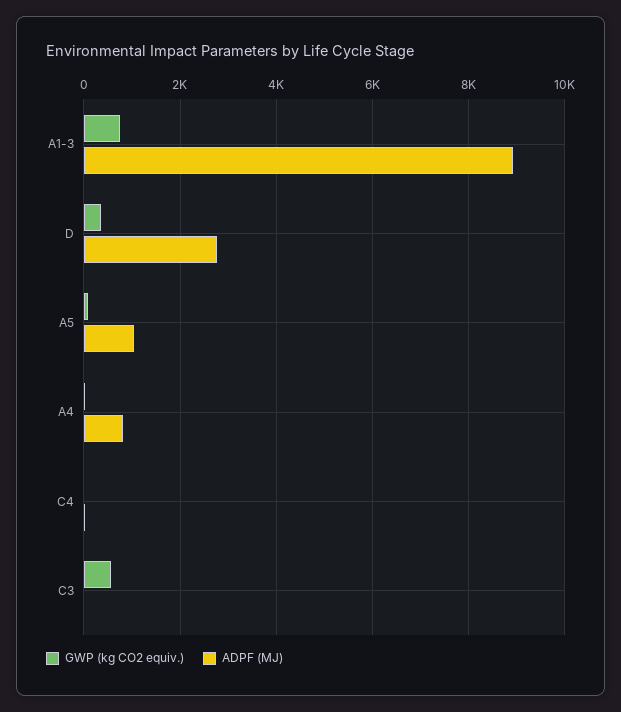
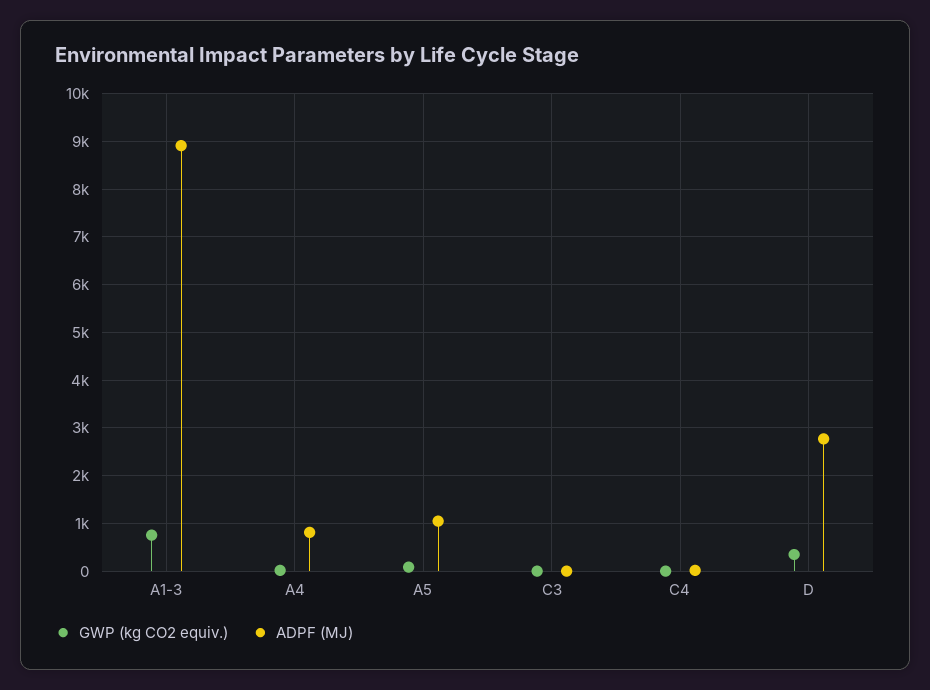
  {
    "GWP (kg CO2 equiv.)": {
      "A1-3": 800,
      "D": 400,
      "A5": 0,
      "A4": 0,
      "C4": 0,
-     "C3": 600
+     "C3": 0
    },
    "ADPF (MJ)": {
      "A1-3": 9000,
      "D": 2800,
      "A5": 1000,
      "A4": 800,
      "C4": 0,
      "C3": 0
    }
  }

